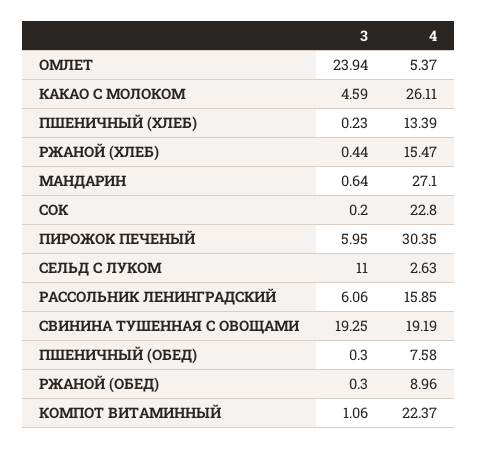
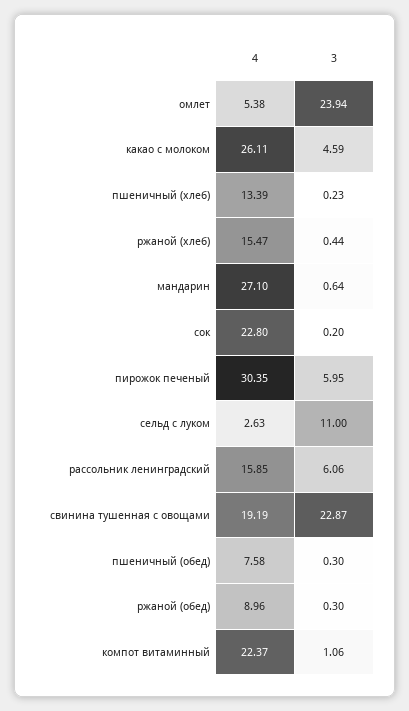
  {
    "3": {
      "ОМЛЕТ": 23.94,
      "КАКАО С МОЛОКОМ": 4.59,
      "ПШЕНИЧНЫЙ (ХЛЕБ)": 0.23,
      "РЖАНОЙ (ХЛЕБ)": 0.44,
      "МАНДАРИН": 0.64,
      "СОК": 0.2,
      "ПИРОЖОК ПЕЧЕНЫЙ": 5.95,
      "СЕЛЬД С ЛУКОМ": 11,
      "РАССОЛЬНИК ЛЕНИНГРАДСКИЙ": 6.06,
-     "СВИНИНА ТУШЕННАЯ С ОВОЩАМИ": 19.25,
+     "СВИНИНА ТУШЕННАЯ С ОВОЩАМИ": 22.87,
      "ПШЕНИЧНЫЙ (ОБЕД)": 0.3,
      "РЖАНОЙ (ОБЕД)": 0.3,
      "КОМПОТ ВИТАМИННЫЙ": 1.06
    },
    "4": {
-     "ОМЛЕТ": 5.37,
+     "ОМЛЕТ": 5.38,
      "КАКАО С МОЛОКОМ": 26.11,
      "ПШЕНИЧНЫЙ (ХЛЕБ)": 13.39,
      "РЖАНОЙ (ХЛЕБ)": 15.47,
      "МАНДАРИН": 27.1,
      "СОК": 22.8,
      "ПИРОЖОК ПЕЧЕНЫЙ": 30.35,
      "СЕЛЬД С ЛУКОМ": 2.63,
      "РАССОЛЬНИК ЛЕНИНГРАДСКИЙ": 15.85,
      "СВИНИНА ТУШЕННАЯ С ОВОЩАМИ": 19.19,
      "ПШЕНИЧНЫЙ (ОБЕД)": 7.58,
      "РЖАНОЙ (ОБЕД)": 8.96,
      "КОМПОТ ВИТАМИННЫЙ": 22.37
    }
  }

